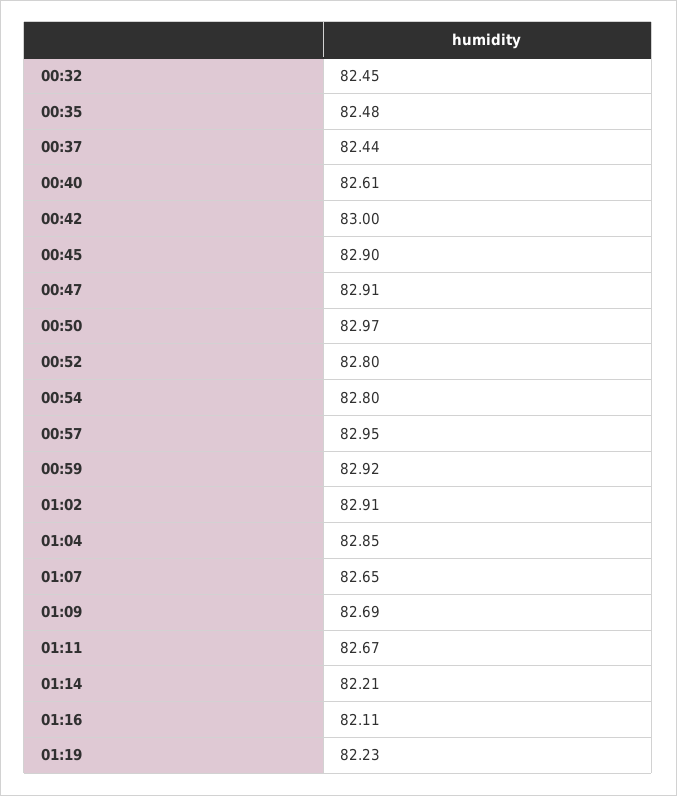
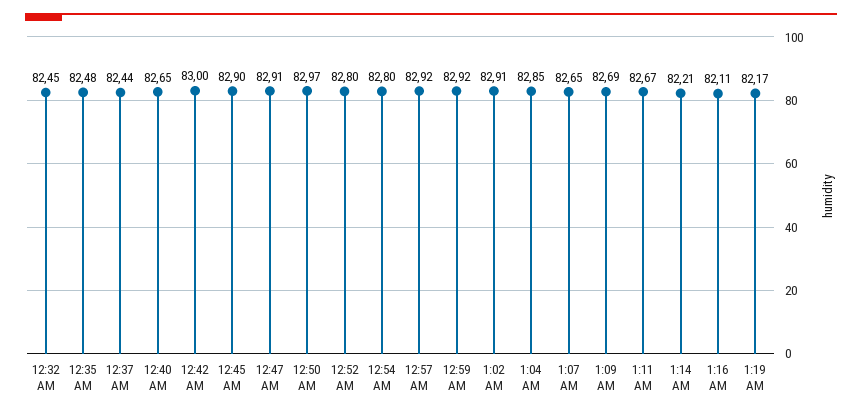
  {
    "00:32": 82.45,
    "00:35": 82.48,
    "00:37": 82.44,
-   "00:40": 82.61,
+   "00:40": 82.65,
    "00:42": 83,
    "00:45": 82.9,
    "00:47": 82.91,
    "00:50": 82.97,
    "00:52": 82.8,
    "00:54": 82.8,
-   "00:57": 82.95,
+   "00:57": 82.92,
    "00:59": 82.92,
    "01:02": 82.91,
    "01:04": 82.85,
    "01:07": 82.65,
    "01:09": 82.69,
    "01:11": 82.67,
    "01:14": 82.21,
    "01:16": 82.11,
-   "01:19": 82.23
+   "01:19": 82.17
  }

